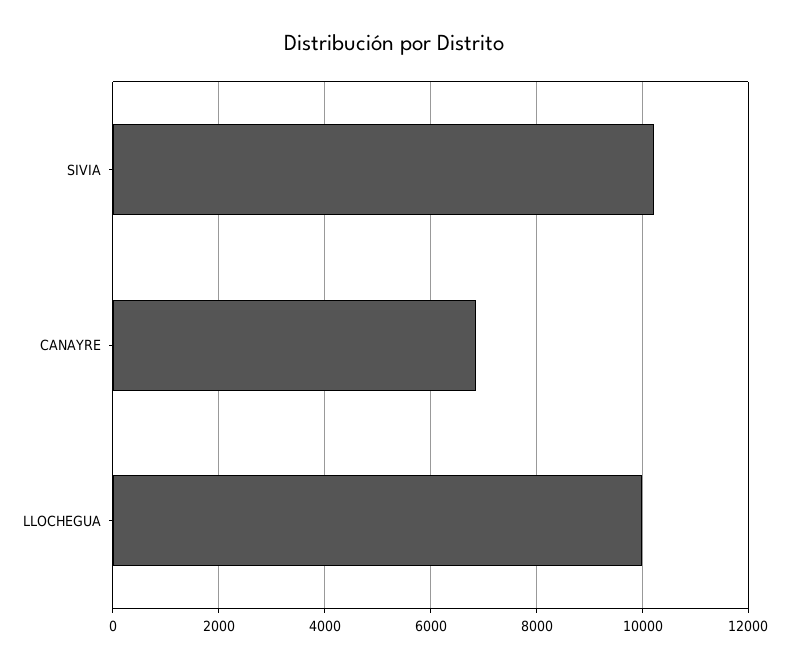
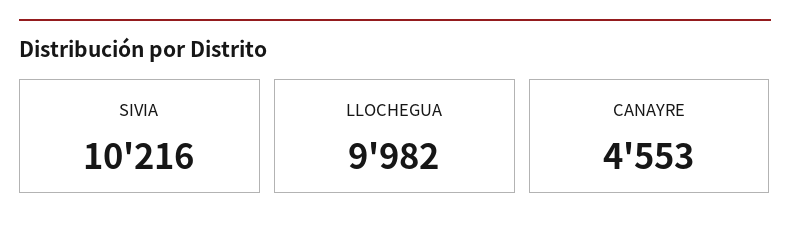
  {
    "SIVIA": 10216,
-   "CANAYRE": 6800,
+   "CANAYRE": 4553,
    "LLOCHEGUA": 9982
  }

